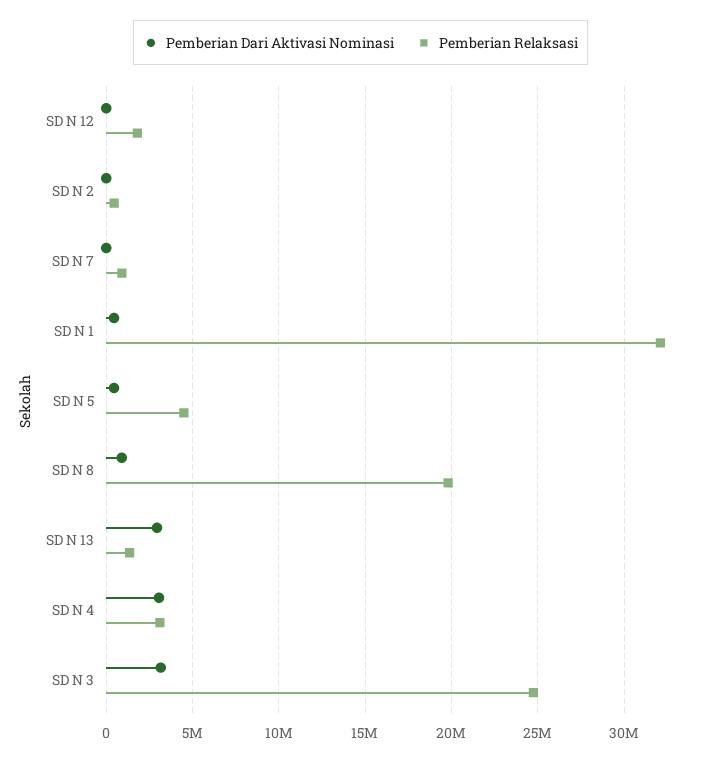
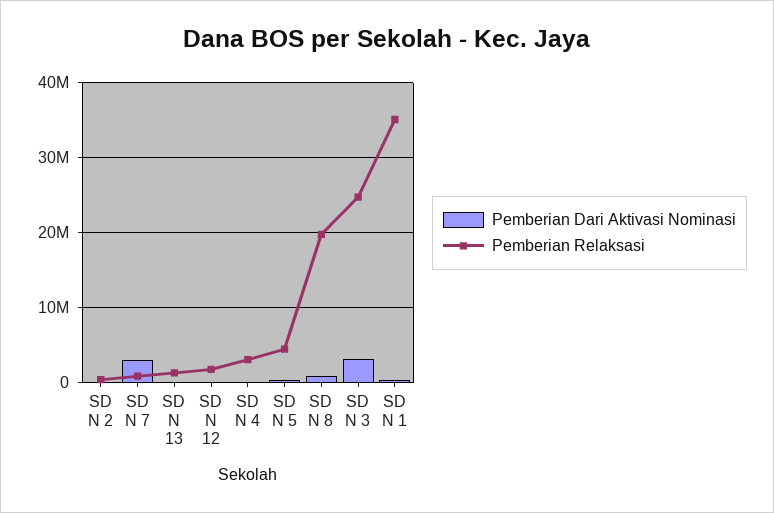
  {
    "Pemberian Dari Aktivasi Nominasi": {
      "SD N 12": 0,
      "SD N 2": 0,
-     "SD N 7": 0,
+     "SD N 7": 3000000,
      "SD N 1": 500000,
      "SD N 5": 500000,
      "SD N 8": 1000000,
-     "SD N 13": 3000000,
+     "SD N 13": 0,
-     "SD N 4": 3000000,
+     "SD N 4": 0,
      "SD N 3": 3000000
    },
    "Pemberian Relaksasi": {
      "SD N 12": 2000000,
      "SD N 2": 500000,
      "SD N 7": 1000000,
-     "SD N 1": 32000000,
+     "SD N 1": 35000000,
      "SD N 5": 4500000,
      "SD N 8": 20000000,
      "SD N 13": 1500000,
      "SD N 4": 3000000,
      "SD N 3": 25000000
    }
  }

